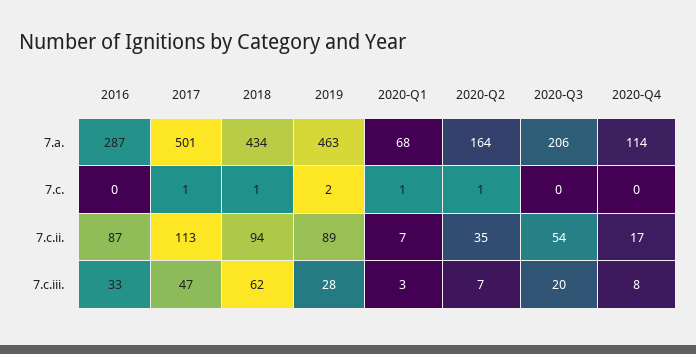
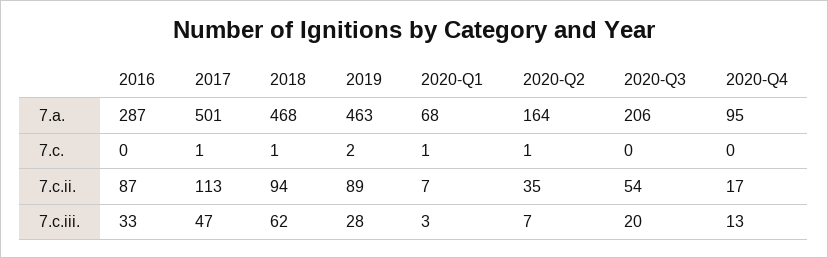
  {
    "2016": {
      "7.a.": 287,
      "7.c.": 0,
      "7.c.ii.": 87,
      "7.c.iii.": 33
    },
    "2017": {
      "7.a.": 501,
      "7.c.": 1,
      "7.c.ii.": 113,
      "7.c.iii.": 47
    },
    "2018": {
-     "7.a.": 434,
+     "7.a.": 468,
      "7.c.": 1,
      "7.c.ii.": 94,
      "7.c.iii.": 62
    },
    "2019": {
      "7.a.": 463,
      "7.c.": 2,
      "7.c.ii.": 89,
      "7.c.iii.": 28
    },
    "2020-Q1": {
      "7.a.": 68,
      "7.c.": 1,
      "7.c.ii.": 7,
      "7.c.iii.": 3
    },
    "2020-Q2": {
      "7.a.": 164,
      "7.c.": 1,
      "7.c.ii.": 35,
      "7.c.iii.": 7
    },
    "2020-Q3": {
      "7.a.": 206,
      "7.c.": 0,
      "7.c.ii.": 54,
      "7.c.iii.": 20
    },
    "2020-Q4": {
-     "7.a.": 114,
+     "7.a.": 95,
      "7.c.": 0,
      "7.c.ii.": 17,
-     "7.c.iii.": 8
+     "7.c.iii.": 13
    }
  }

